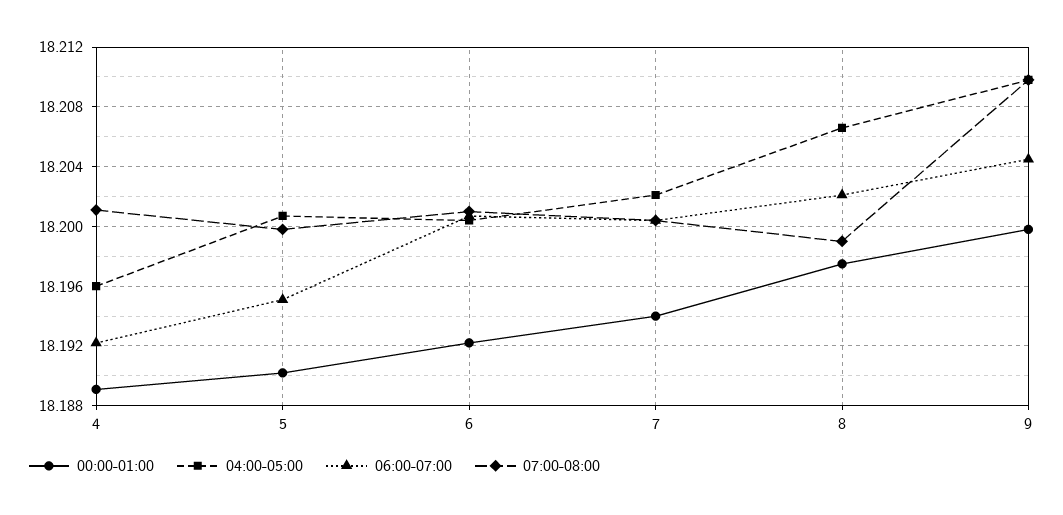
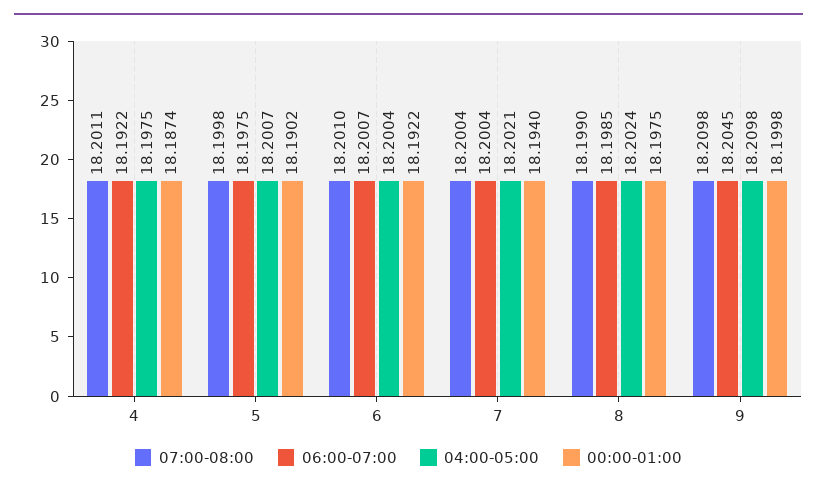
  {
    "00:00-01:00": {
-     "4": 18.189,
+     "4": 18.1874,
      "5": 18.1902,
      "6": 18.1922,
      "7": 18.194,
      "8": 18.1975,
      "9": 18.1998
    },
    "04:00-05:00": {
-     "4": 18.196,
+     "4": 18.1975,
      "5": 18.2007,
      "6": 18.2004,
      "7": 18.2021,
-     "8": 18.2065,
+     "8": 18.2024,
      "9": 18.2098
    },
    "06:00-07:00": {
      "4": 18.1922,
-     "5": 18.195,
+     "5": 18.1975,
      "6": 18.2007,
      "7": 18.2004,
-     "8": 18.202,
+     "8": 18.1985,
      "9": 18.2045
    },
    "07:00-08:00": {
      "4": 18.2011,
      "5": 18.1998,
      "6": 18.201,
      "7": 18.2004,
      "8": 18.199,
      "9": 18.2098
    }
  }

